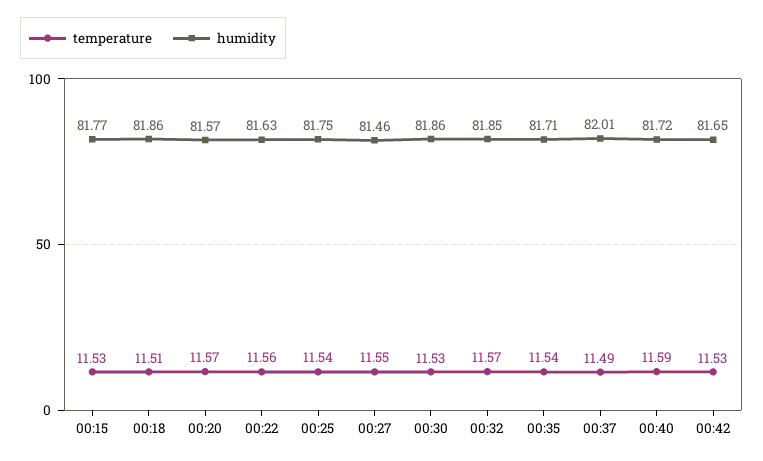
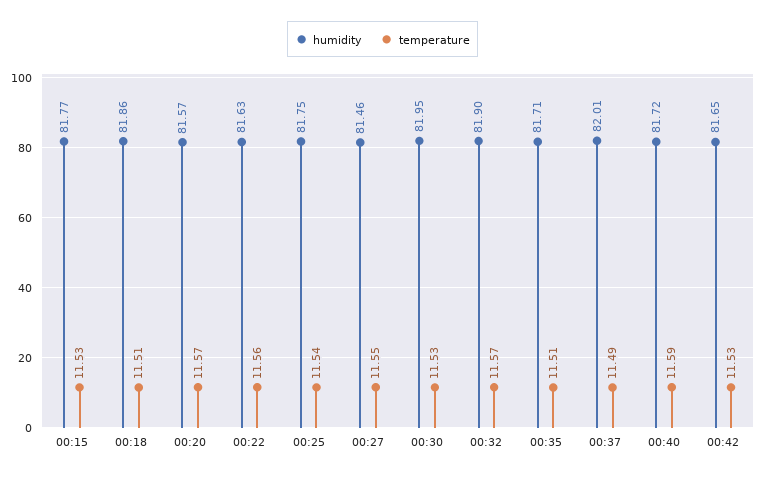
  {
    "temperature": {
      "00:15": 11.53,
      "00:18": 11.51,
      "00:20": 11.57,
      "00:22": 11.56,
      "00:25": 11.54,
      "00:27": 11.55,
      "00:30": 11.53,
      "00:32": 11.57,
-     "00:35": 11.54,
+     "00:35": 11.51,
      "00:37": 11.49,
      "00:40": 11.59,
      "00:42": 11.53
    },
    "humidity": {
      "00:15": 81.77,
      "00:18": 81.86,
      "00:20": 81.57,
      "00:22": 81.63,
      "00:25": 81.75,
      "00:27": 81.46,
-     "00:30": 81.86,
+     "00:30": 81.95,
-     "00:32": 81.85,
+     "00:32": 81.9,
      "00:35": 81.71,
      "00:37": 82.01,
      "00:40": 81.72,
      "00:42": 81.65
    }
  }

